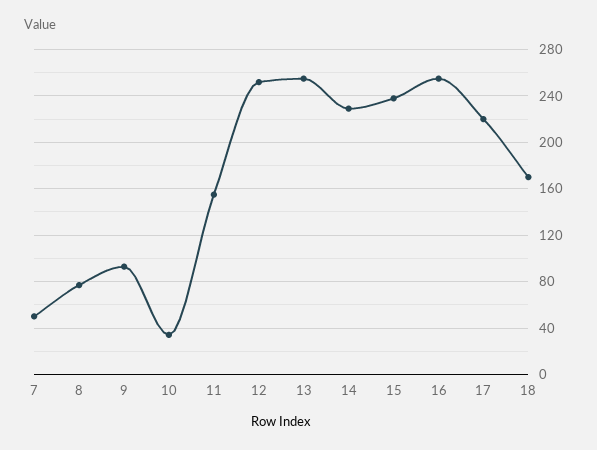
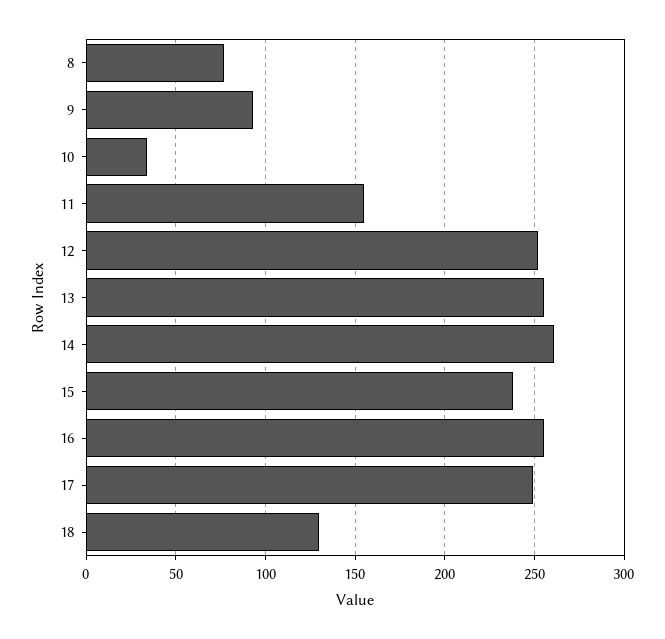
  {
-   "7": 50,
    "8": 75,
    "9": 95,
    "10": 35,
    "11": 155,
    "12": 250,
    "13": 255,
-   "14": 230,
+   "14": 260,
    "15": 240,
    "16": 255,
-   "17": 220,
+   "17": 250,
-   "18": 170
+   "18": 130
  }

